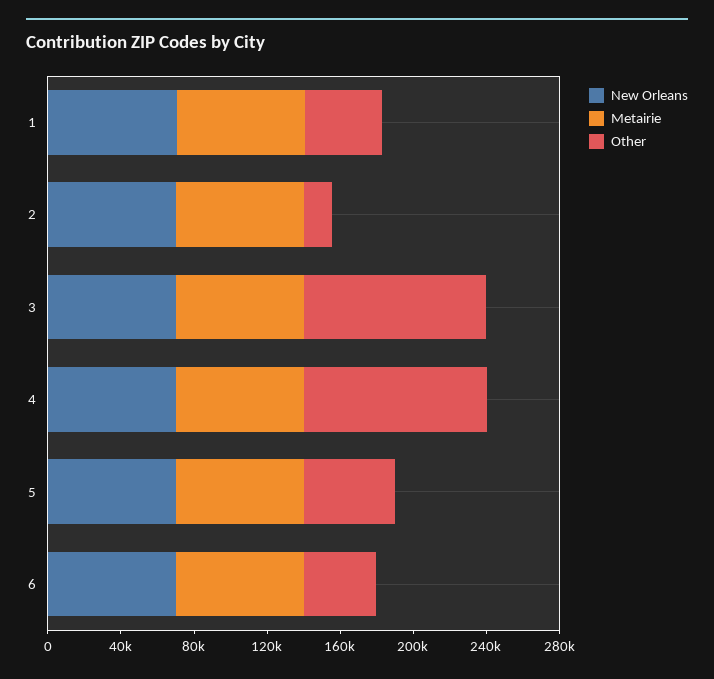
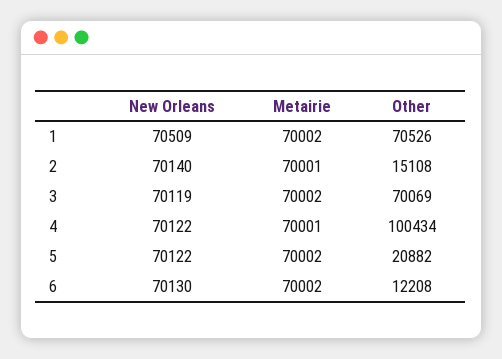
  {
    "New Orleans": {
      "1": 70509,
      "2": 70140,
      "3": 70119,
      "4": 70122,
      "5": 70122,
      "6": 70130
    },
    "Metairie": {
      "1": 70002,
      "2": 70001,
      "3": 70002,
      "4": 70001,
      "5": 70002,
      "6": 70002
    },
    "Other": {
-     "1": 40000,
+     "1": 70526,
      "2": 15108,
-     "3": 100000,
+     "3": 70069,
      "4": 100434,
-     "5": 50000,
+     "5": 20882,
-     "6": 40000
+     "6": 12208
    }
  }

